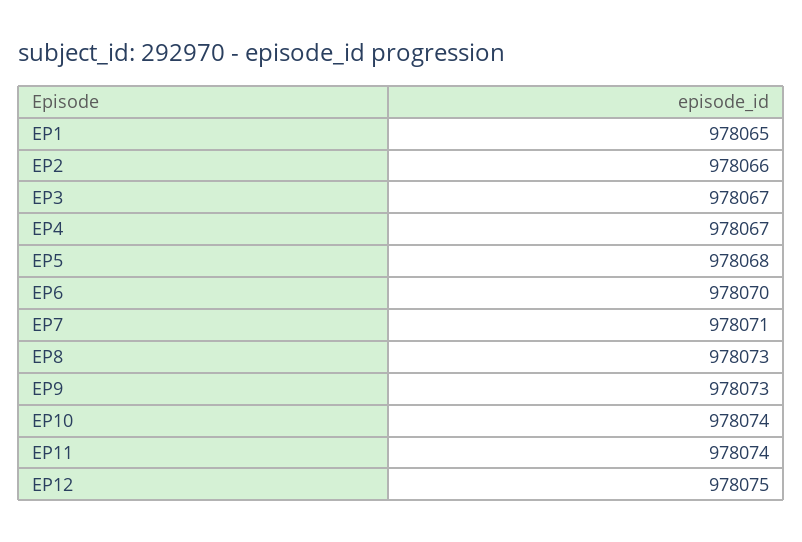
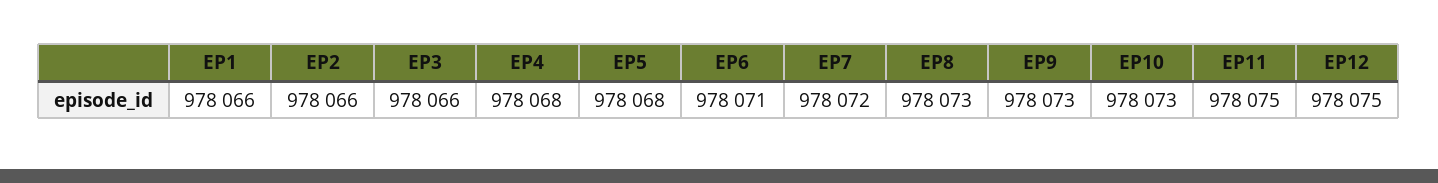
  {
-   "EP1": 978065,
+   "EP1": 978066,
    "EP2": 978066,
-   "EP3": 978067,
+   "EP3": 978066,
-   "EP4": 978067,
+   "EP4": 978068,
    "EP5": 978068,
-   "EP6": 978070,
+   "EP6": 978071,
-   "EP7": 978071,
+   "EP7": 978072,
    "EP8": 978073,
    "EP9": 978073,
-   "EP10": 978074,
+   "EP10": 978073,
-   "EP11": 978074,
+   "EP11": 978075,
    "EP12": 978075
  }

